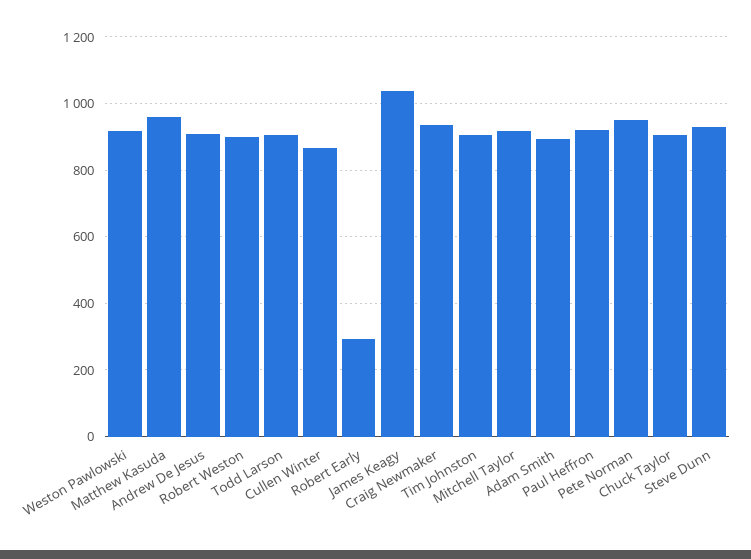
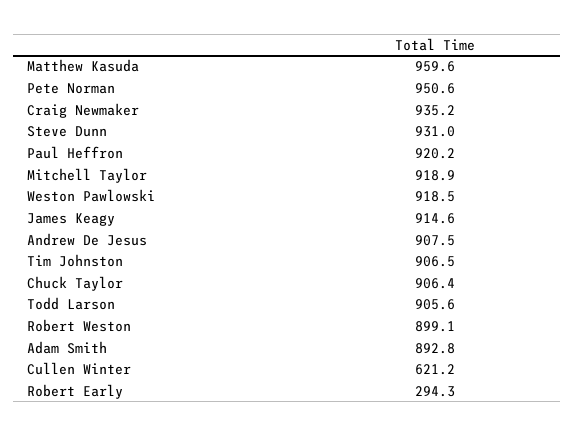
  {
    "Weston Pawlowski": 918.5,
    "Matthew Kasuda": 959.6,
    "Andrew De Jesus": 907.5,
    "Robert Weston": 899.1,
    "Todd Larson": 905.6,
-   "Cullen Winter": 860,
+   "Cullen Winter": 621.2,
    "Robert Early": 294.3,
-   "James Keagy": 1040,
+   "James Keagy": 914.6,
    "Craig Newmaker": 935.2,
    "Tim Johnston": 906.5,
    "Mitchell Taylor": 918.9,
    "Adam Smith": 892.8,
    "Paul Heffron": 920.2,
    "Pete Norman": 950.6,
    "Chuck Taylor": 906.4,
    "Steve Dunn": 931
  }

